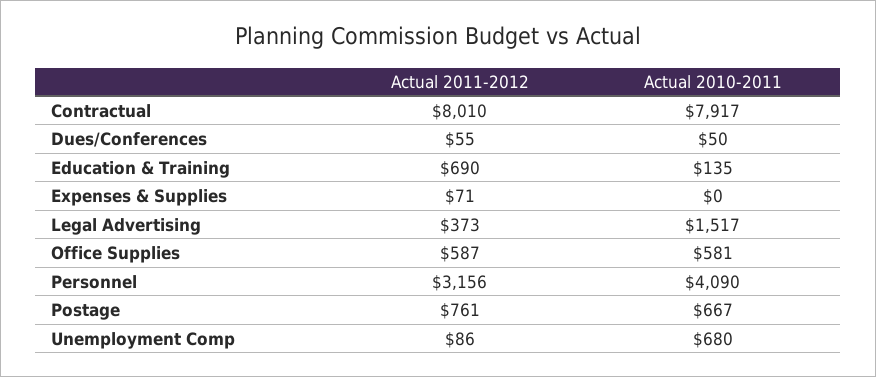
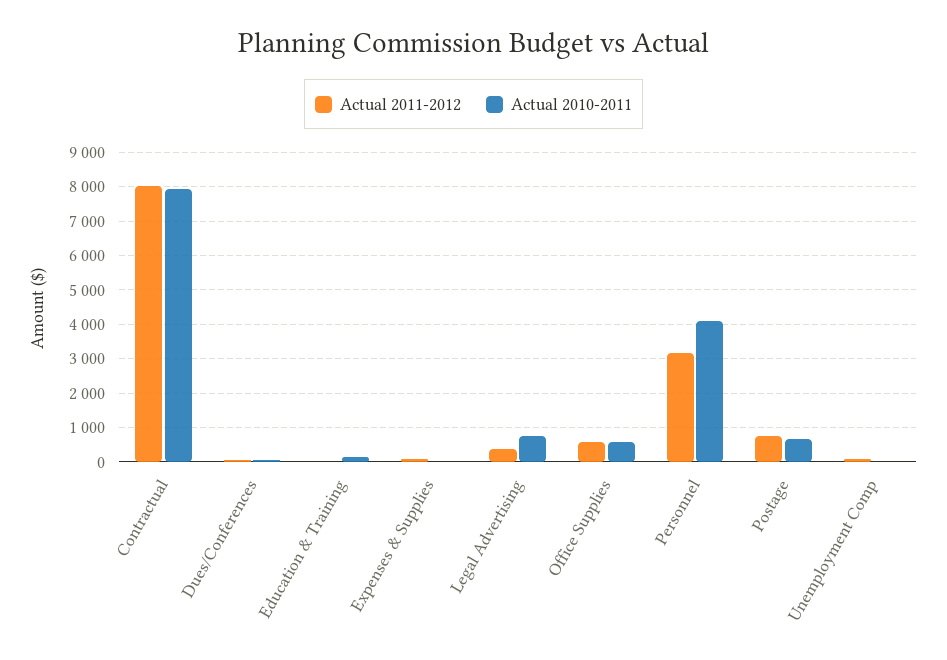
  {
    "Actual 2011-2012": {
      "Contractual": 8010,
      "Dues/Conferences": 55,
-     "Education & Training": 690,
+     "Education & Training": 0,
      "Expenses & Supplies": 71,
      "Legal Advertising": 373,
      "Office Supplies": 587,
      "Personnel": 3156,
      "Postage": 761,
      "Unemployment Comp": 86
    },
    "Actual 2010-2011": {
      "Contractual": 7917,
      "Dues/Conferences": 50,
      "Education & Training": 135,
      "Expenses & Supplies": 0,
-     "Legal Advertising": 1517,
+     "Legal Advertising": 800,
      "Office Supplies": 581,
      "Personnel": 4090,
      "Postage": 667,
-     "Unemployment Comp": 680
+     "Unemployment Comp": 0
    }
  }

